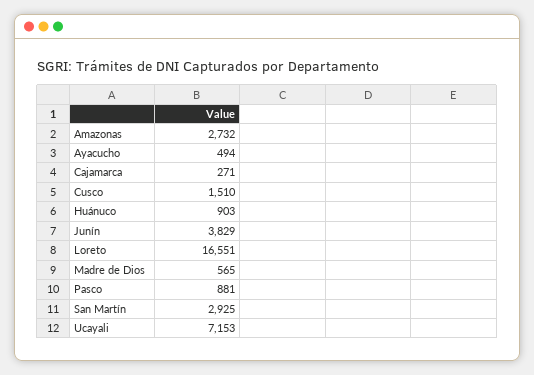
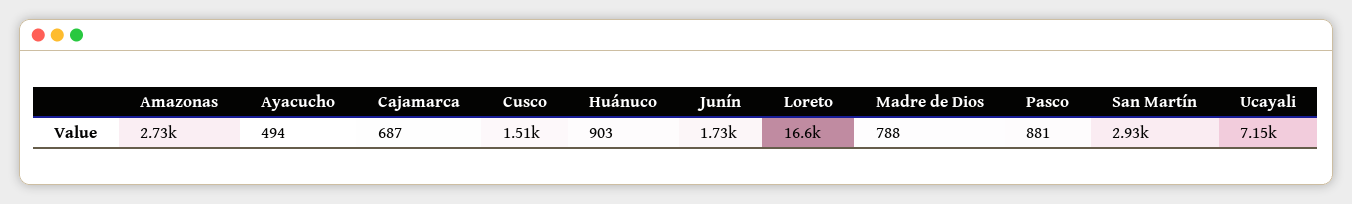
  {
    "Amazonas": 2732,
    "Ayacucho": 494,
-   "Cajamarca": 271,
+   "Cajamarca": 687,
    "Cusco": 1510,
    "Huánuco": 903,
-   "Junín": 3829,
+   "Junín": 1730,
    "Loreto": 16551,
-   "Madre de Dios": 565,
+   "Madre de Dios": 788,
    "Pasco": 881,
    "San Martín": 2925,
    "Ucayali": 7153
  }

